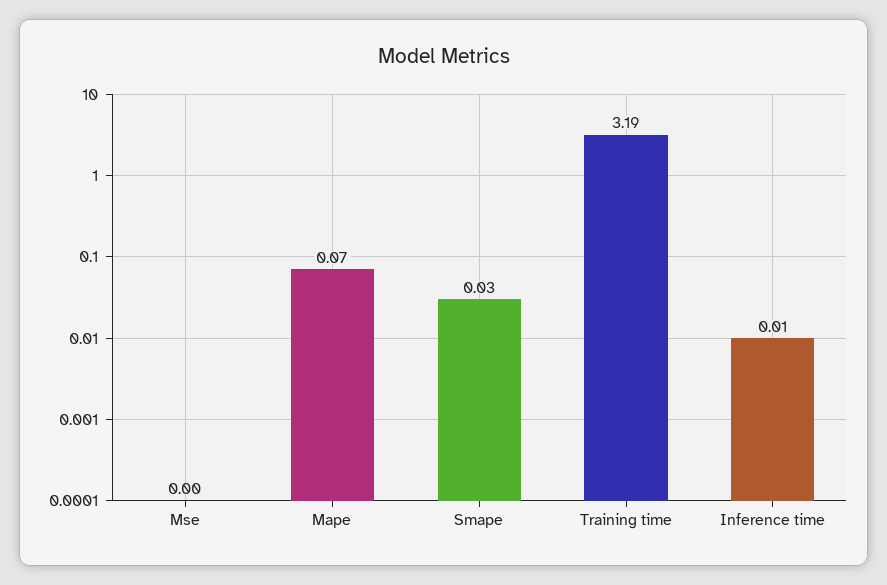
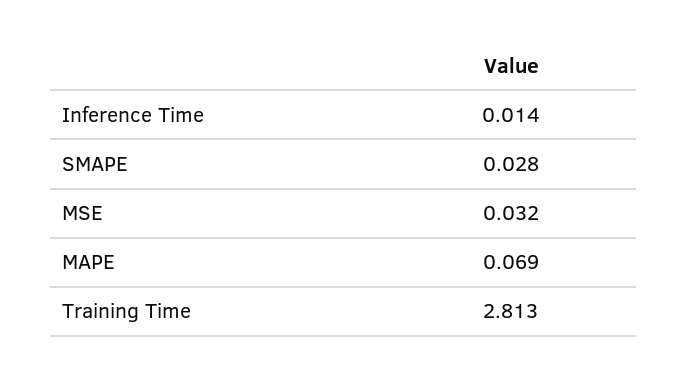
  {
-   "Mse": 0,
+   "Mse": 0.032,
    "Mape": 0.069,
    "Smape": 0.028,
-   "Training time": 3.19,
+   "Training time": 2.813,
    "Inference time": 0.014
  }

